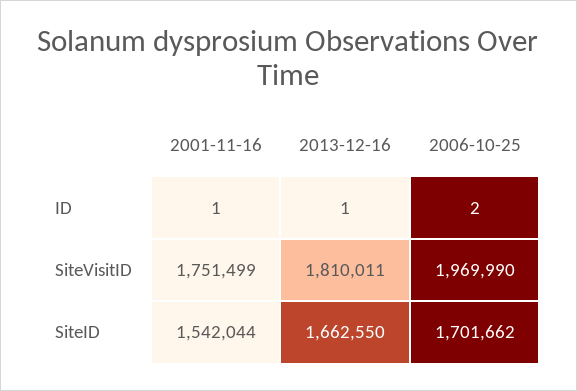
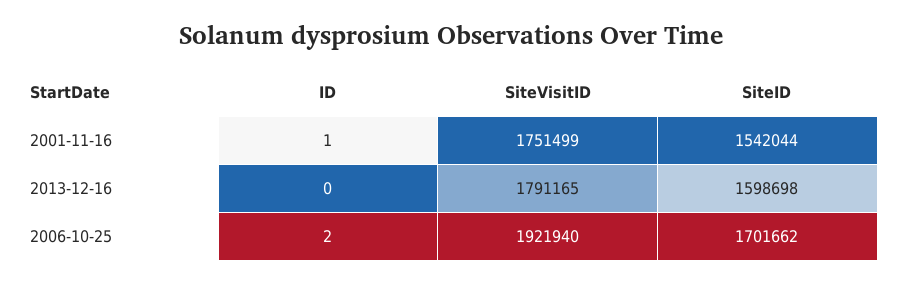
  {
    "2001-11-16": {
      "ID": 1,
      "SiteVisitID": 1751499,
      "SiteID": 1542044
    },
    "2013-12-16": {
-     "ID": 1,
+     "ID": 0,
-     "SiteVisitID": 1810011,
+     "SiteVisitID": 1791165,
-     "SiteID": 1662550
+     "SiteID": 1598698
    },
    "2006-10-25": {
      "ID": 2,
-     "SiteVisitID": 1969990,
+     "SiteVisitID": 1921940,
      "SiteID": 1701662
    }
  }

